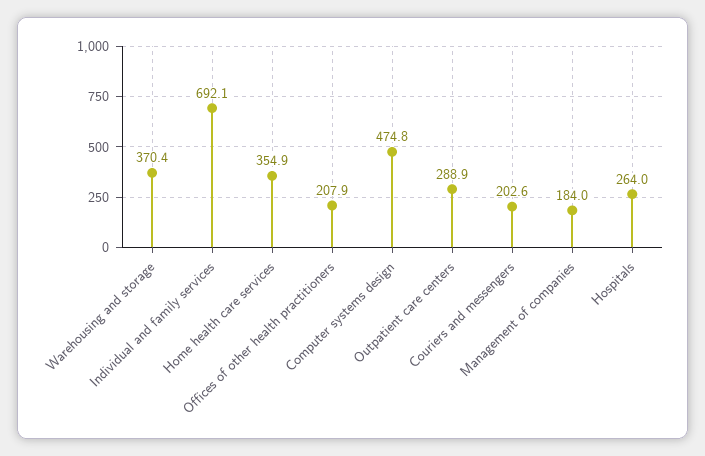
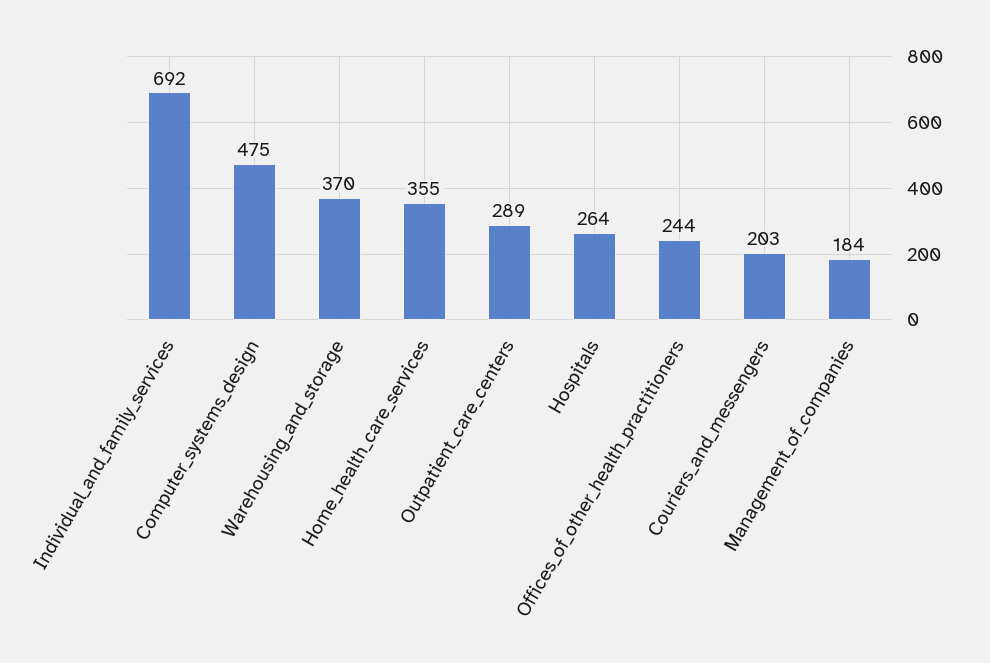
  {
    "Warehousing and storage": 370.4,
    "Individual and family services": 692.1,
    "Home health care services": 354.9,
-   "Offices of other health practitioners": 207.9,
+   "Offices of other health practitioners": 244,
    "Computer systems design": 474.8,
    "Outpatient care centers": 288.9,
    "Couriers and messengers": 202.6,
    "Management of companies": 184,
    "Hospitals": 264
  }

